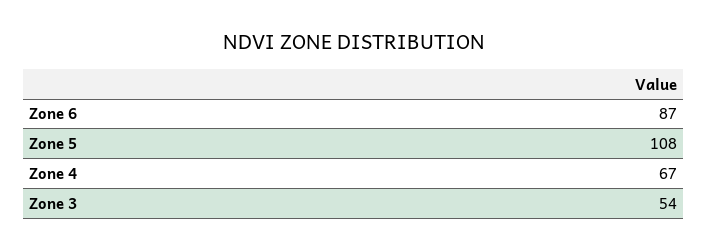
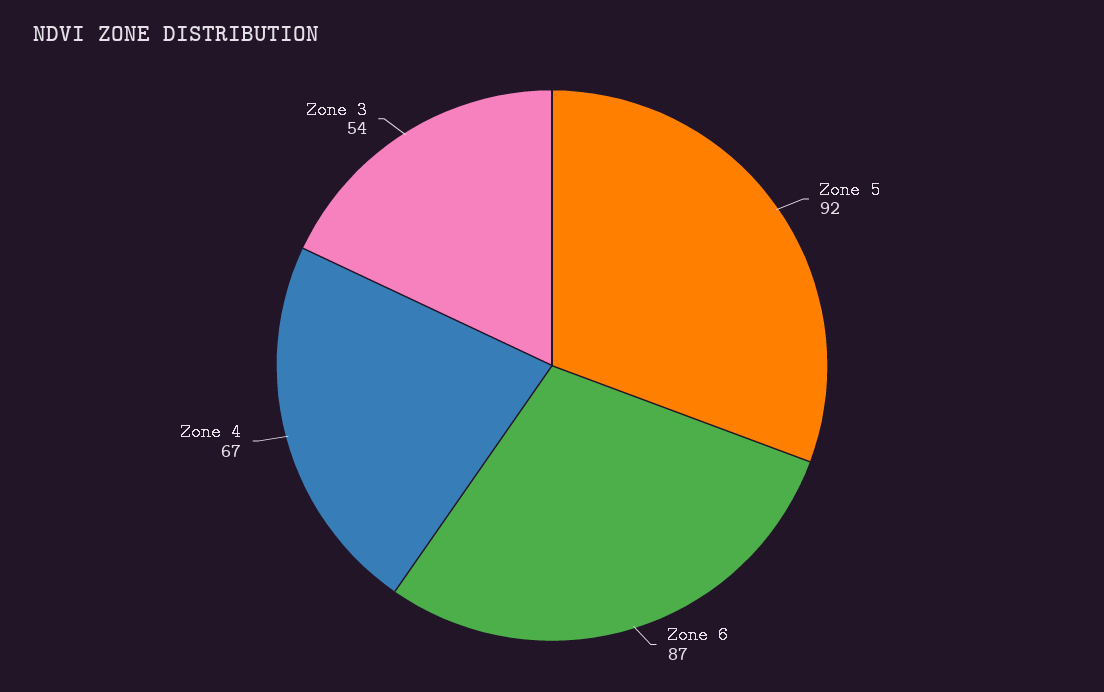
  {
    "Zone 6": 87,
-   "Zone 5": 108,
+   "Zone 5": 92,
    "Zone 4": 67,
    "Zone 3": 54
  }

